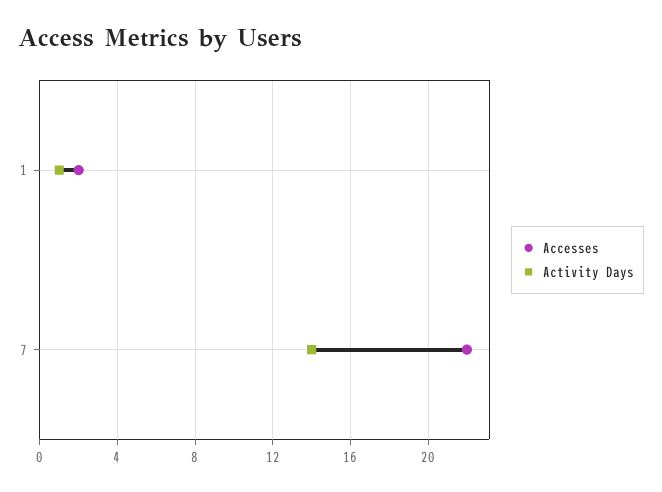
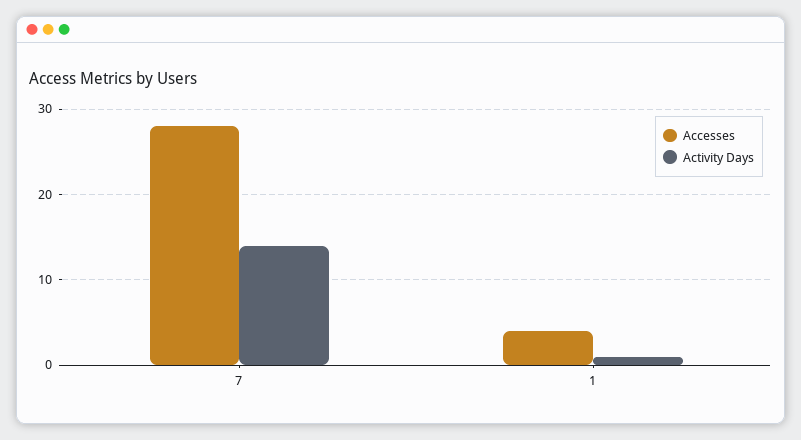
  {
    "Accesses": {
-     "1": 2,
+     "1": 4,
-     "7": 22
+     "7": 28
    },
    "Activity Days": {
      "1": 1,
      "7": 14
    }
  }

